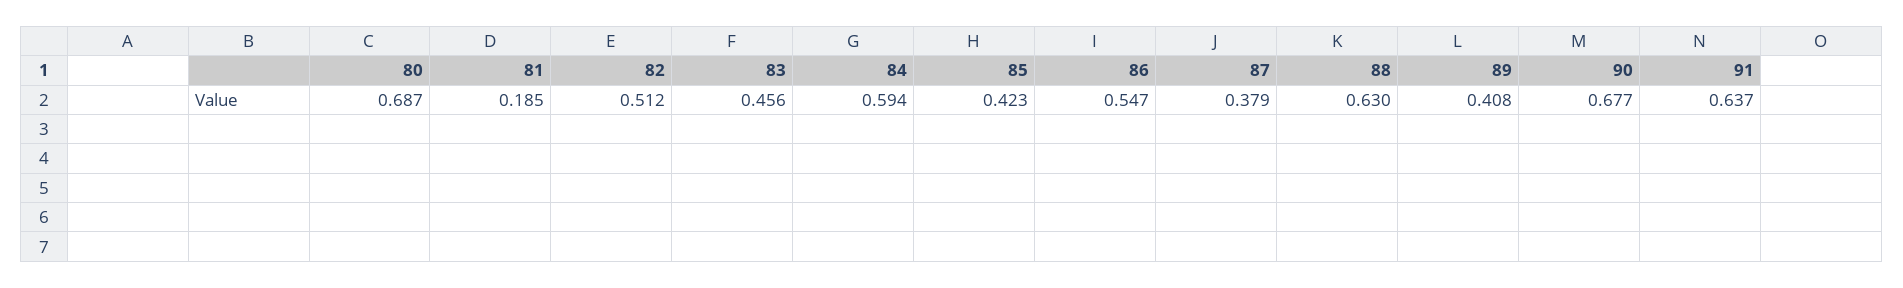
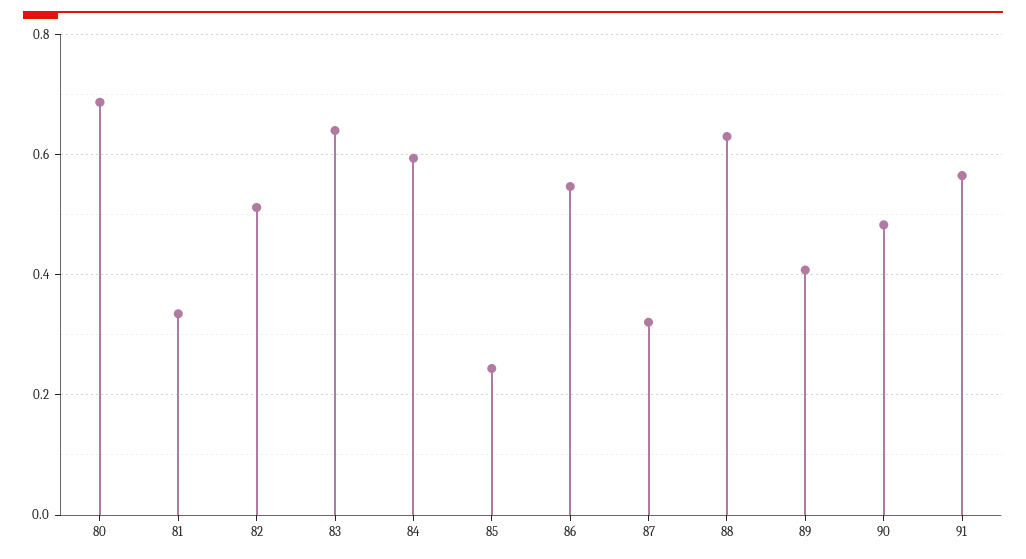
  {
    "80": 0.687,
-   "81": 0.185,
+   "81": 0.34,
    "82": 0.512,
-   "83": 0.456,
+   "83": 0.64,
    "84": 0.594,
-   "85": 0.423,
+   "85": 0.24,
    "86": 0.547,
-   "87": 0.379,
+   "87": 0.32,
    "88": 0.63,
    "89": 0.408,
-   "90": 0.677,
+   "90": 0.48,
-   "91": 0.637
+   "91": 0.56
  }

